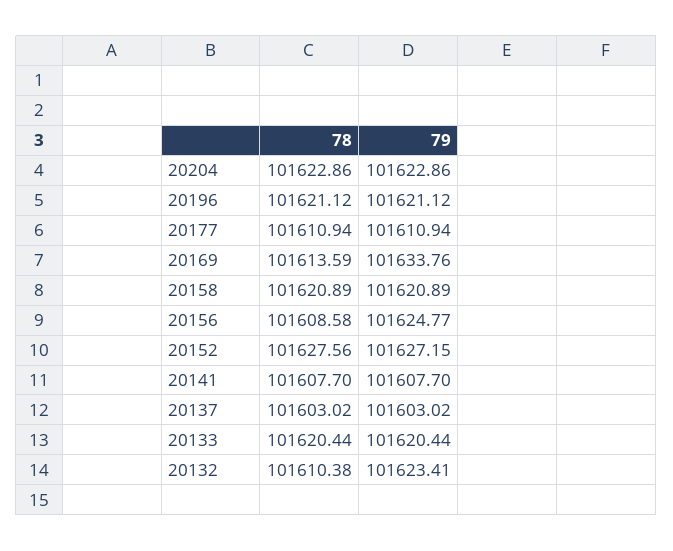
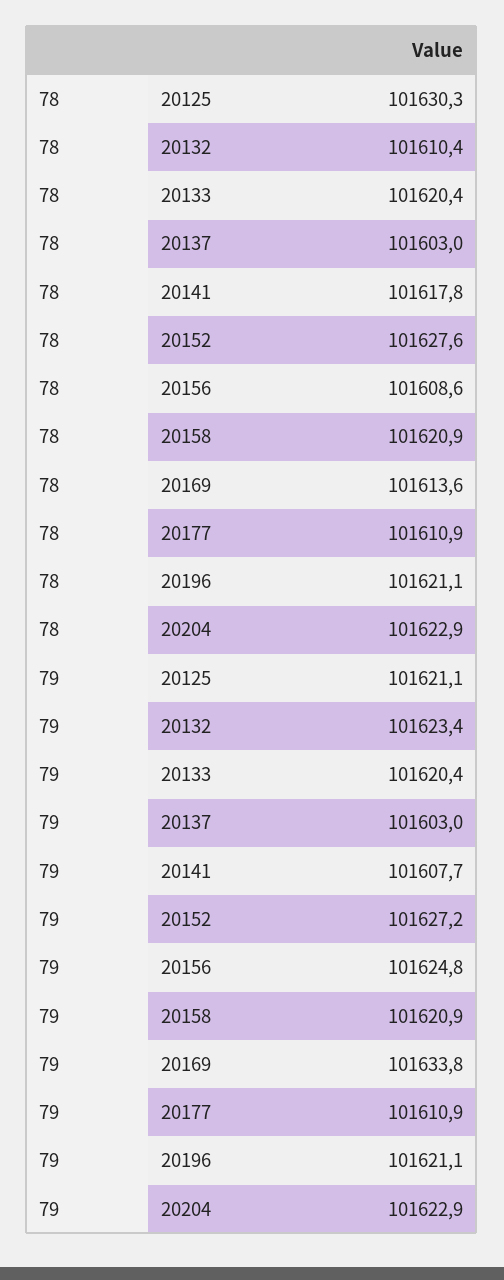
  {
    "78": {
      "20204": 101622.86,
      "20196": 101621.12,
      "20177": 101610.94,
      "20169": 101613.59,
      "20158": 101620.89,
      "20156": 101608.58,
      "20152": 101627.56,
-     "20141": 101607.7,
+     "20141": 101617.8,
      "20137": 101603.02,
      "20133": 101620.44,
-     "20132": 101610.38
+     "20132": 101610.38,
+     "20125": 101630.3
    },
    "79": {
      "20204": 101622.86,
      "20196": 101621.12,
      "20177": 101610.94,
      "20169": 101633.76,
      "20158": 101620.89,
      "20156": 101624.77,
      "20152": 101627.15,
      "20141": 101607.7,
      "20137": 101603.02,
      "20133": 101620.44,
-     "20132": 101623.41
+     "20132": 101623.41,
+     "20125": 101621.1
    }
  }

